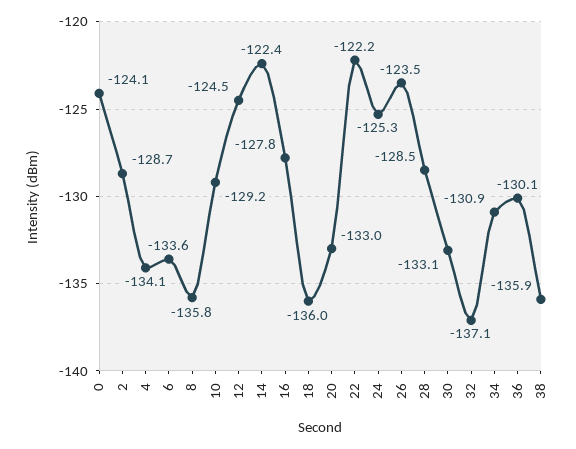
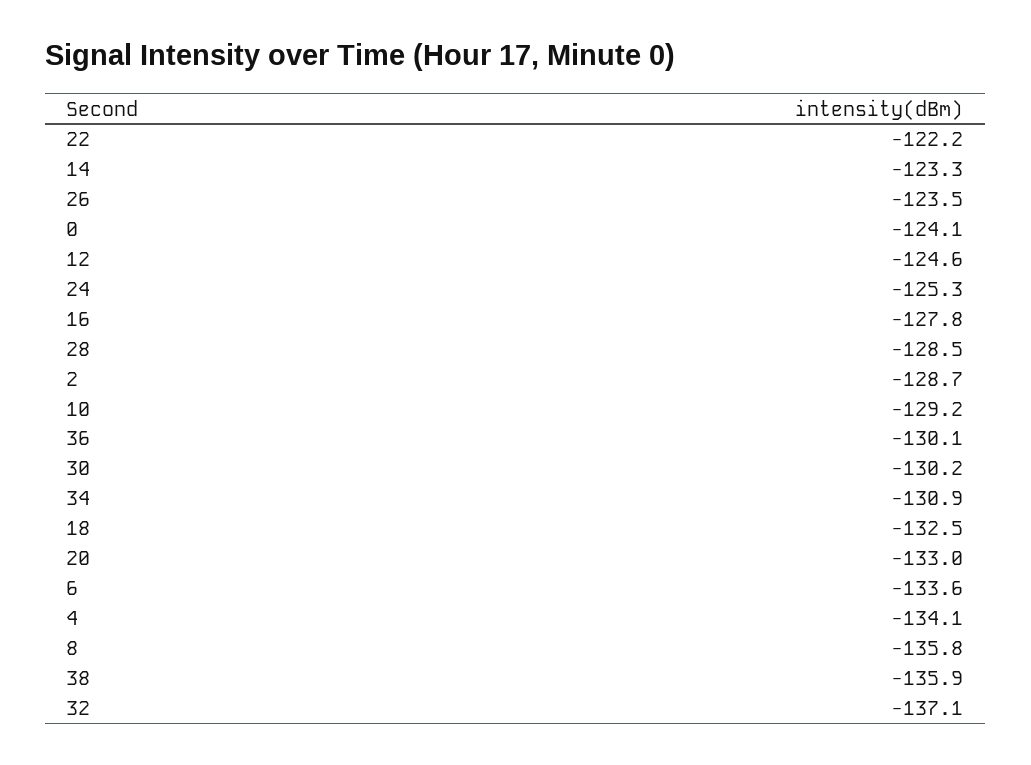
  {
    "0": -124.1,
    "2": -128.7,
    "4": -134.1,
    "6": -133.6,
    "8": -135.8,
    "10": -129.2,
-   "12": -124.5,
+   "12": -124.6,
-   "14": -122.4,
+   "14": -123.3,
    "16": -127.8,
-   "18": -136,
+   "18": -132.5,
    "20": -133,
    "22": -122.2,
    "24": -125.3,
    "26": -123.5,
    "28": -128.5,
-   "30": -133.1,
+   "30": -130.2,
    "32": -137.1,
    "34": -130.9,
    "36": -130.1,
    "38": -135.9
  }

